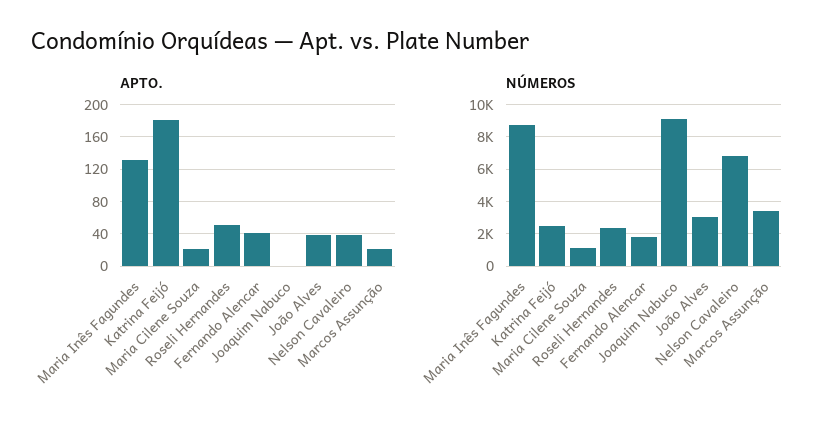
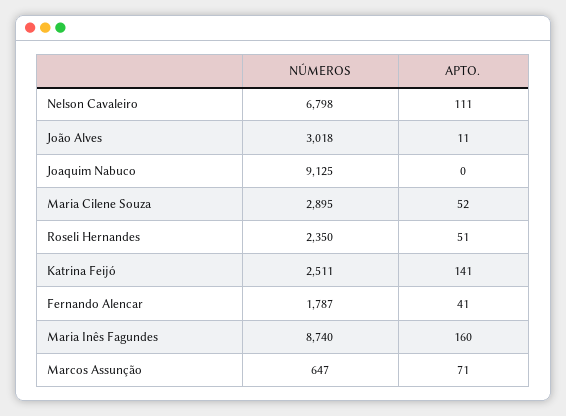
  {
    "APTO.": {
-     "Maria Inês Fagundes": 130,
+     "Maria Inês Fagundes": 160,
-     "Katrina Feijó": 180,
+     "Katrina Feijó": 141,
-     "Maria Cilene Souza": 20,
+     "Maria Cilene Souza": 52,
      "Roseli Hernandes": 51,
      "Fernando Alencar": 41,
      "Joaquim Nabuco": 0,
-     "João Alves": 40,
+     "João Alves": 11,
-     "Nelson Cavaleiro": 40,
+     "Nelson Cavaleiro": 111,
-     "Marcos Assunção": 20
+     "Marcos Assunção": 71
    },
    "NÚMEROS": {
      "Maria Inês Fagundes": 8740,
      "Katrina Feijó": 2511,
-     "Maria Cilene Souza": 1000,
+     "Maria Cilene Souza": 2895,
      "Roseli Hernandes": 2350,
      "Fernando Alencar": 1787,
      "Joaquim Nabuco": 9125,
      "João Alves": 3018,
      "Nelson Cavaleiro": 6798,
-     "Marcos Assunção": 3500
+     "Marcos Assunção": 647
    }
  }

